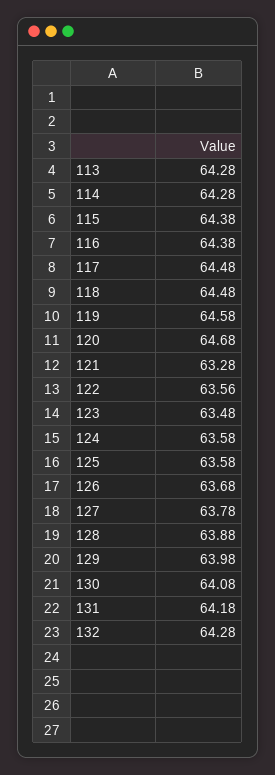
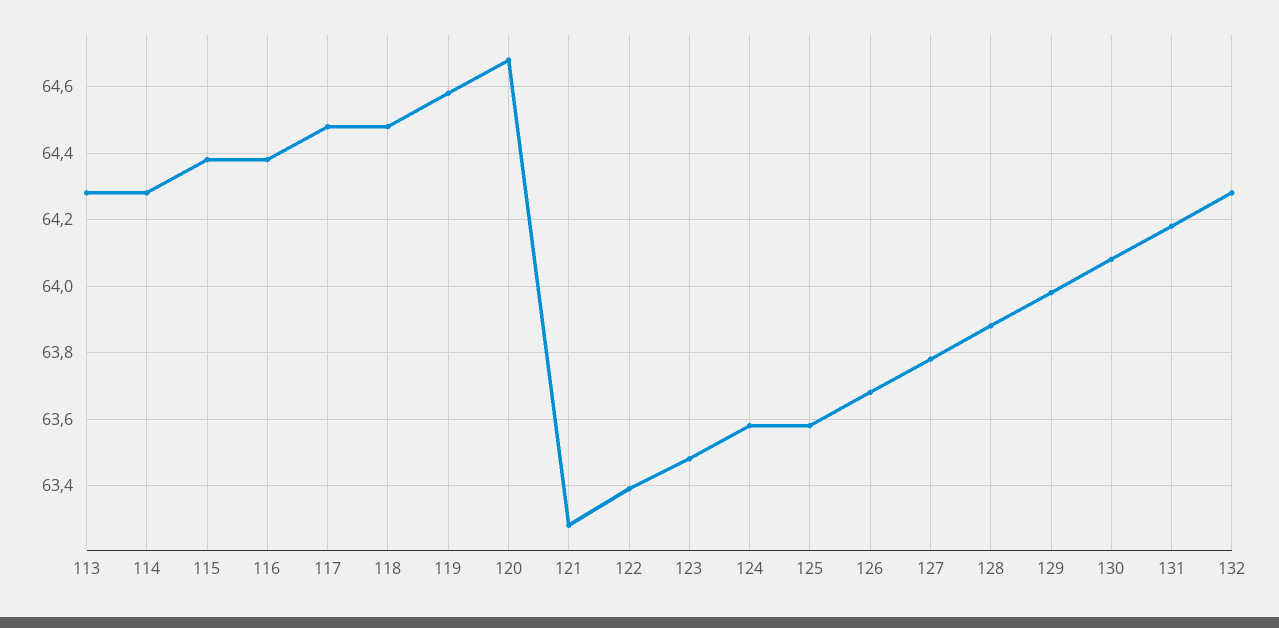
  {
    "113": 64.28,
    "114": 64.28,
    "115": 64.38,
    "116": 64.38,
    "117": 64.48,
    "118": 64.48,
    "119": 64.58,
    "120": 64.68,
    "121": 63.28,
-   "122": 63.56,
+   "122": 63.4,
    "123": 63.48,
    "124": 63.58,
    "125": 63.58,
    "126": 63.68,
    "127": 63.78,
    "128": 63.88,
    "129": 63.98,
    "130": 64.08,
    "131": 64.18,
    "132": 64.28
  }

